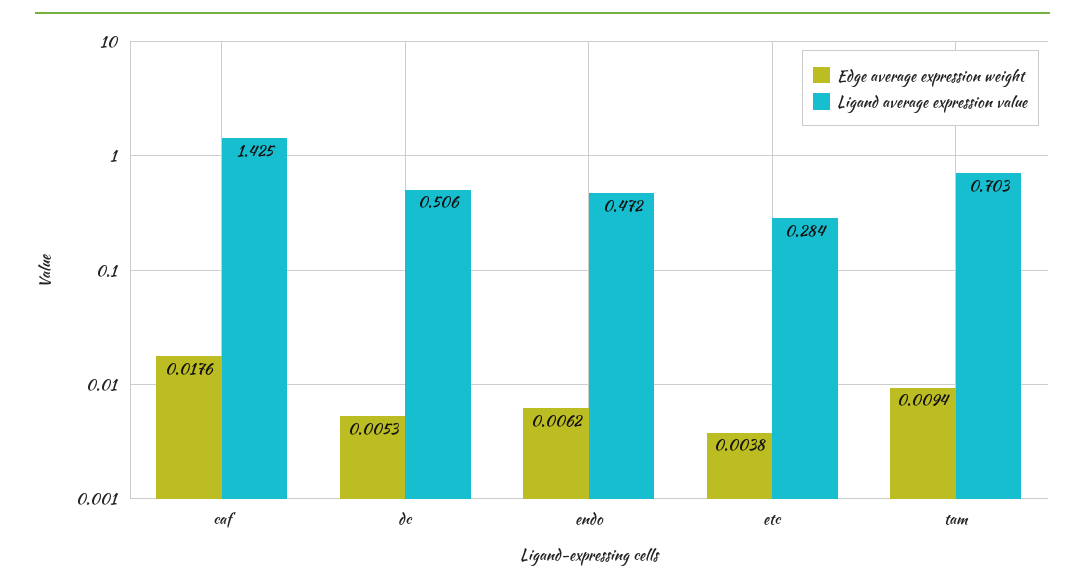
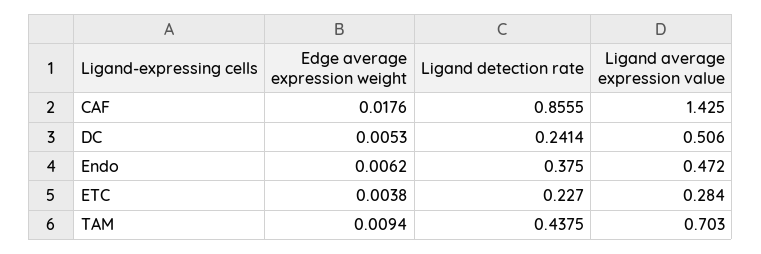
  {
    "Edge average expression weight": {
      "caf": 0.0176,
      "dc": 0.0053,
      "endo": 0.0062,
      "etc": 0.0038,
      "tam": 0.0094
    },
    "Ligand average expression value": {
      "caf": 1.425,
      "dc": 0.506,
      "endo": 0.472,
      "etc": 0.284,
      "tam": 0.703
-   }
+   },
+   "Ligand detection rate": {
+     "caf": 0.8555,
+     "dc": 0.2414,
+     "endo": 0.375,
+     "etc": 0.227,
+     "tam": 0.4375
+   }
  }

